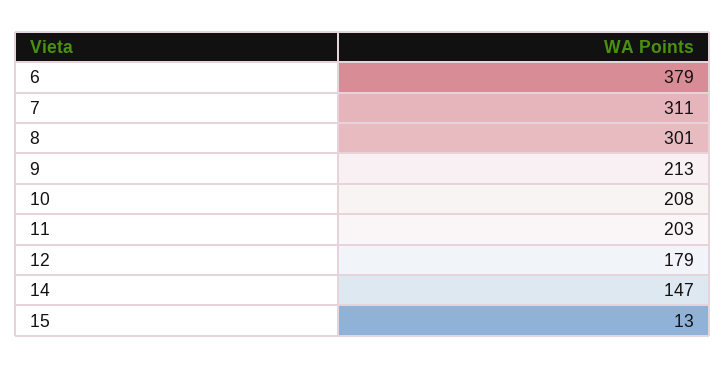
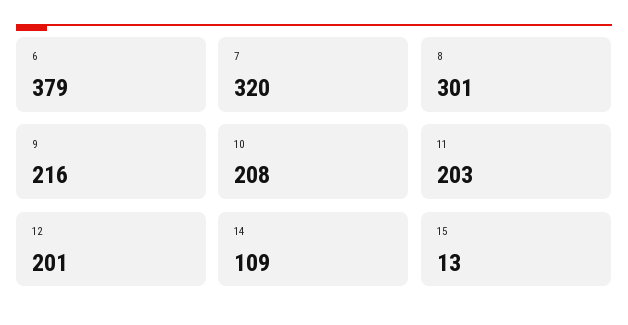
  {
    "6": 379,
-   "7": 311,
+   "7": 320,
    "8": 301,
-   "9": 213,
+   "9": 216,
    "10": 208,
    "11": 203,
-   "12": 179,
+   "12": 201,
-   "14": 147,
+   "14": 109,
    "15": 13
  }

